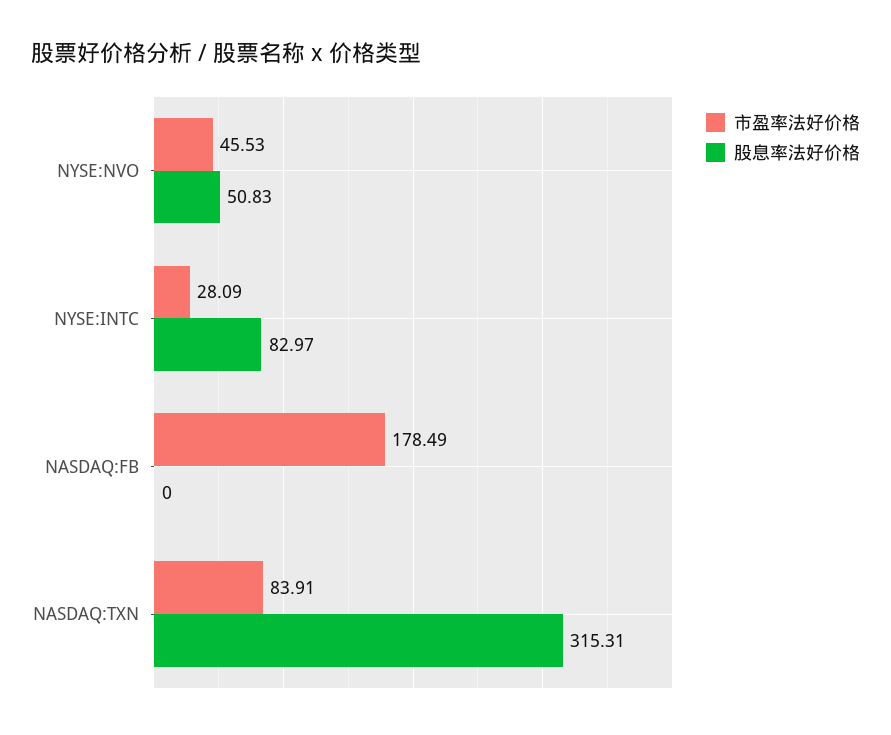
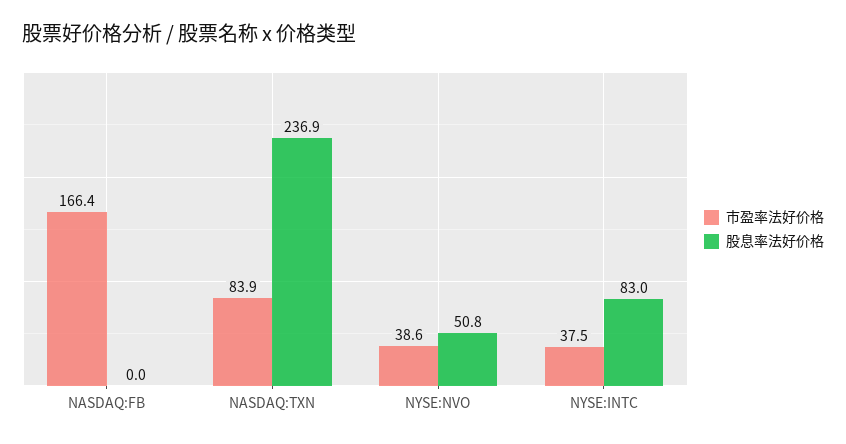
  {
    "市盈率法好价格": {
-     "NYSE:NVO": 45.53,
+     "NYSE:NVO": 38.6,
-     "NYSE:INTC": 28.09,
+     "NYSE:INTC": 37.5,
-     "NASDAQ:FB": 178.49,
+     "NASDAQ:FB": 166.4,
      "NASDAQ:TXN": 83.91
    },
    "股息率法好价格": {
      "NYSE:NVO": 50.83,
      "NYSE:INTC": 82.97,
      "NASDAQ:FB": 0,
-     "NASDAQ:TXN": 315.31
+     "NASDAQ:TXN": 236.9
    }
  }

